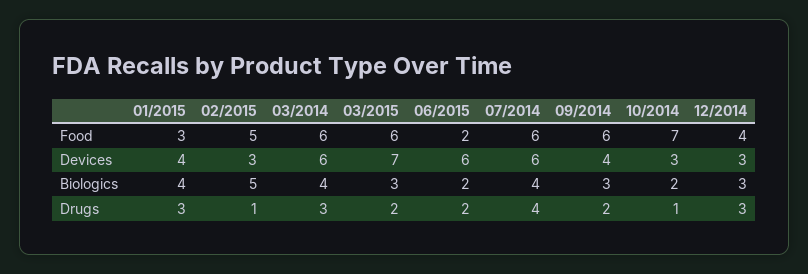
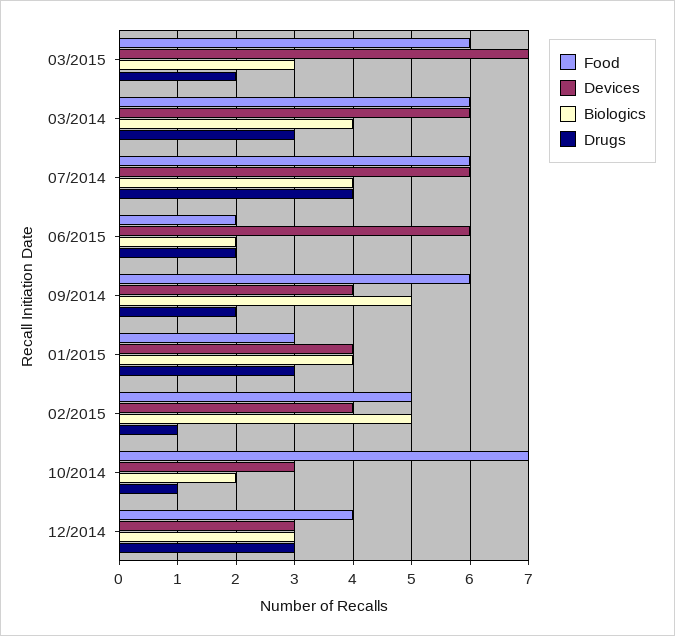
  {
    "Food": {
      "01/2015": 3,
      "02/2015": 5,
      "03/2014": 6,
      "03/2015": 6,
      "06/2015": 2,
      "07/2014": 6,
      "09/2014": 6,
      "10/2014": 7,
      "12/2014": 4
    },
    "Devices": {
      "01/2015": 4,
-     "02/2015": 3,
+     "02/2015": 4,
      "03/2014": 6,
      "03/2015": 7,
      "06/2015": 6,
      "07/2014": 6,
      "09/2014": 4,
      "10/2014": 3,
      "12/2014": 3
    },
    "Biologics": {
      "01/2015": 4,
      "02/2015": 5,
      "03/2014": 4,
      "03/2015": 3,
      "06/2015": 2,
      "07/2014": 4,
-     "09/2014": 3,
+     "09/2014": 5,
      "10/2014": 2,
      "12/2014": 3
    },
    "Drugs": {
      "01/2015": 3,
      "02/2015": 1,
      "03/2014": 3,
      "03/2015": 2,
      "06/2015": 2,
      "07/2014": 4,
      "09/2014": 2,
      "10/2014": 1,
      "12/2014": 3
    }
  }

